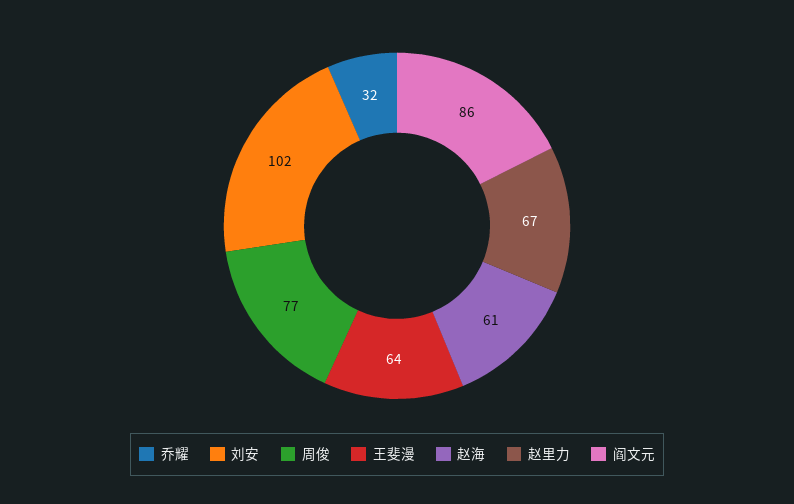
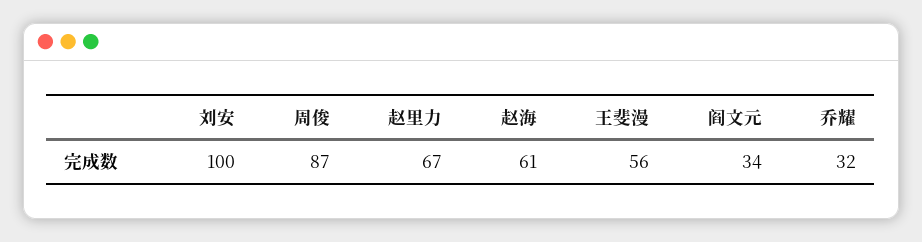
  {
    "乔耀": 32,
-   "刘安": 102,
+   "刘安": 100,
-   "周俊": 77,
+   "周俊": 87,
-   "王斐漫": 64,
+   "王斐漫": 56,
    "赵海": 61,
    "赵里力": 67,
-   "阎文元": 86
+   "阎文元": 34
  }

